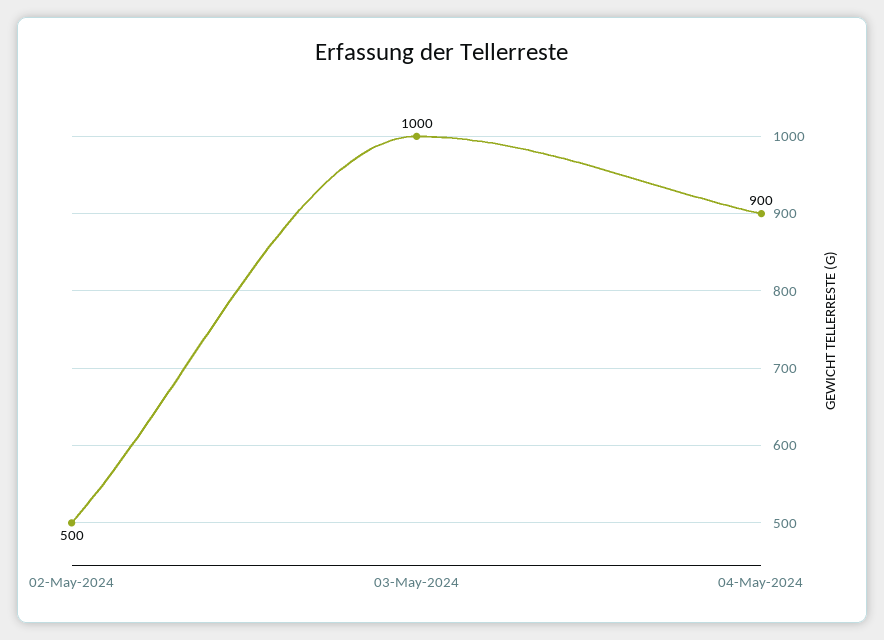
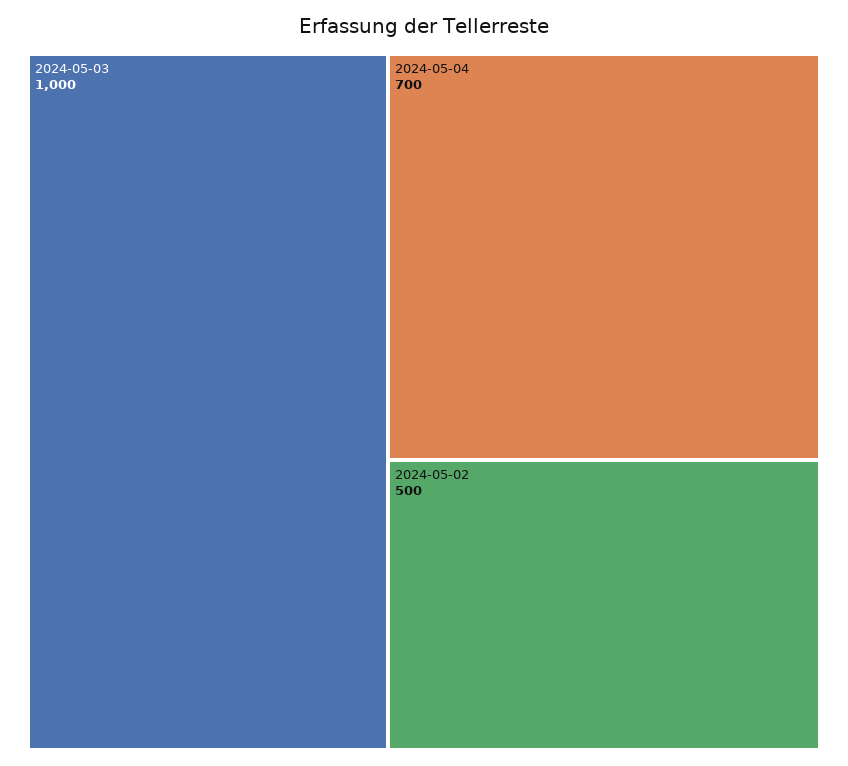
  {
    "02-May-2024": 500,
    "03-May-2024": 1000,
-   "04-May-2024": 900
+   "04-May-2024": 700
  }

